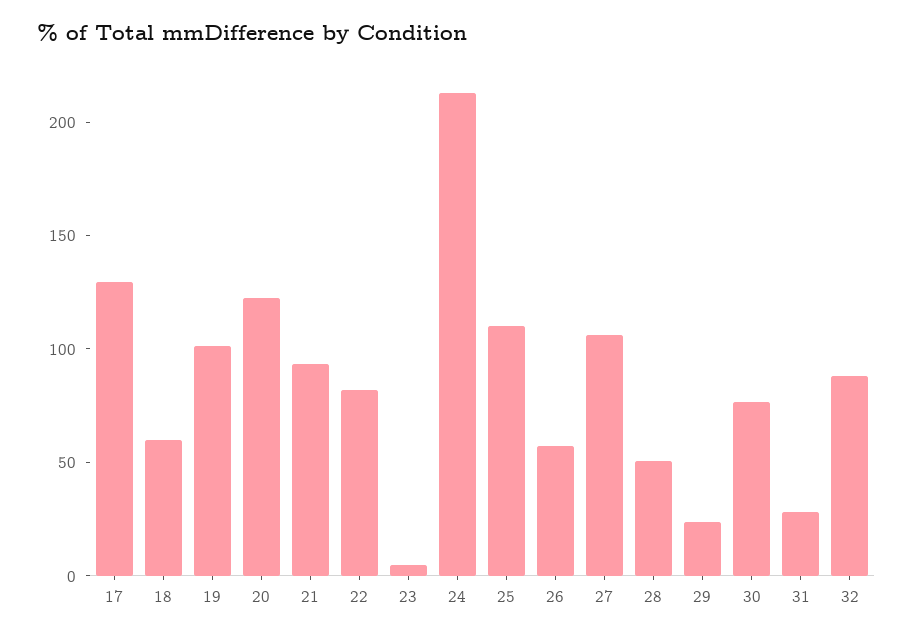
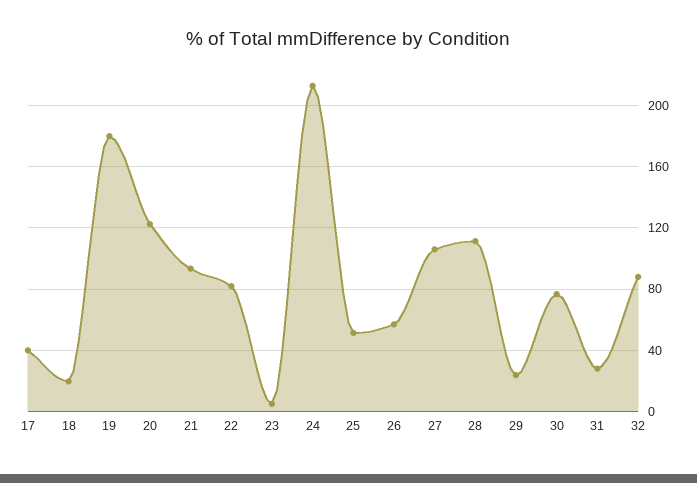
  {
-   "17": 130,
+   "17": 40,
-   "18": 60,
+   "18": 20,
-   "19": 100,
+   "19": 180,
    "20": 125,
    "21": 95,
    "22": 80,
    "23": 5,
    "24": 215,
-   "25": 110,
+   "25": 50,
    "26": 55,
    "27": 105,
-   "28": 50,
+   "28": 110,
    "29": 25,
    "30": 75,
    "31": 30,
    "32": 90
  }

